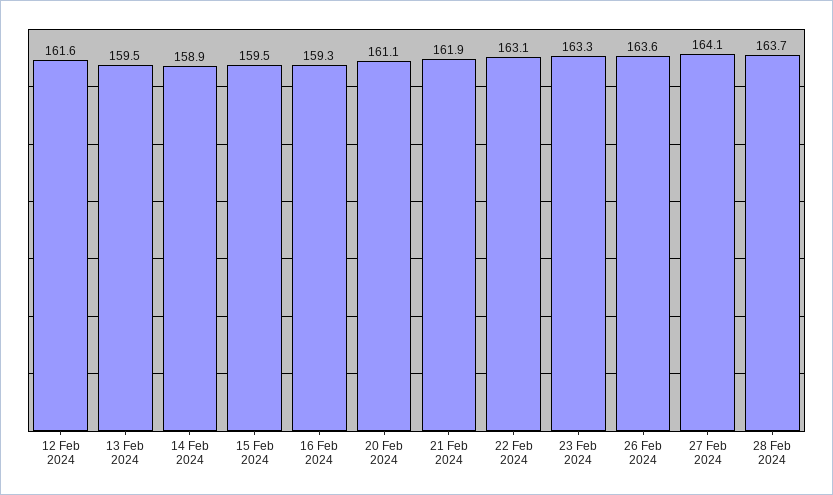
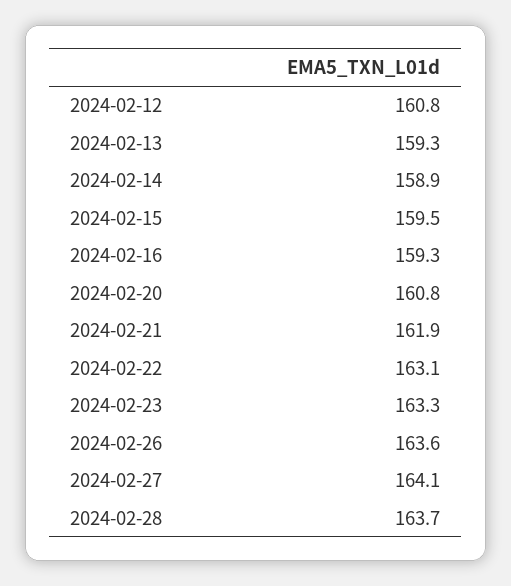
  {
-   "12 Feb 2024": 161.6,
+   "12 Feb 2024": 160.8,
-   "13 Feb 2024": 159.5,
+   "13 Feb 2024": 159.3,
    "14 Feb 2024": 158.9,
    "15 Feb 2024": 159.5,
    "16 Feb 2024": 159.3,
-   "20 Feb 2024": 161.1,
+   "20 Feb 2024": 160.8,
    "21 Feb 2024": 161.9,
    "22 Feb 2024": 163.1,
    "23 Feb 2024": 163.3,
    "26 Feb 2024": 163.6,
    "27 Feb 2024": 164.1,
    "28 Feb 2024": 163.7
  }

